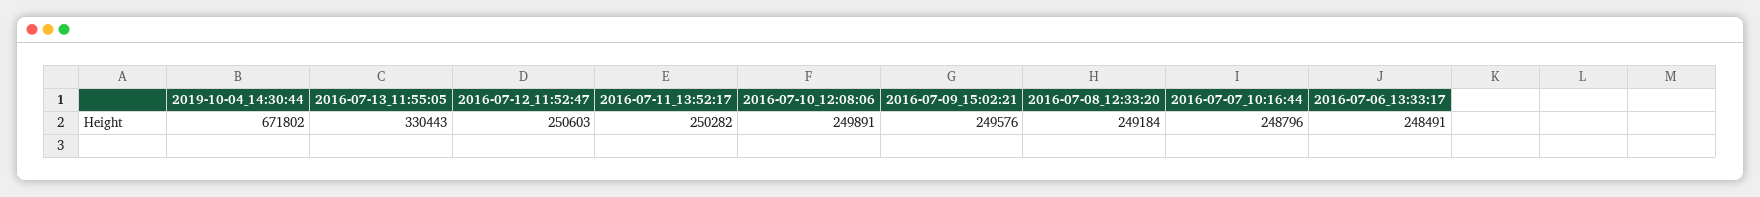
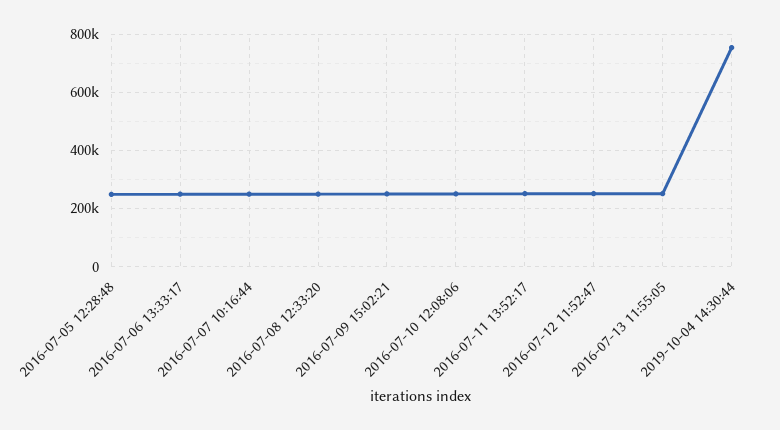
  {
-   "2019-10-04_14:30:44": 671802,
+   "2019-10-04_14:30:44": 750000,
-   "2016-07-13_11:55:05": 330443,
+   "2016-07-13_11:55:05": 250000,
    "2016-07-12_11:52:47": 250603,
    "2016-07-11_13:52:17": 250282,
    "2016-07-10_12:08:06": 249891,
    "2016-07-09_15:02:21": 249576,
    "2016-07-08_12:33:20": 249184,
    "2016-07-07_10:16:44": 248796,
-   "2016-07-06_13:33:17": 248491
+   "2016-07-06_13:33:17": 248491,
+   "2016-07-05 12:28:48": 250000
  }

